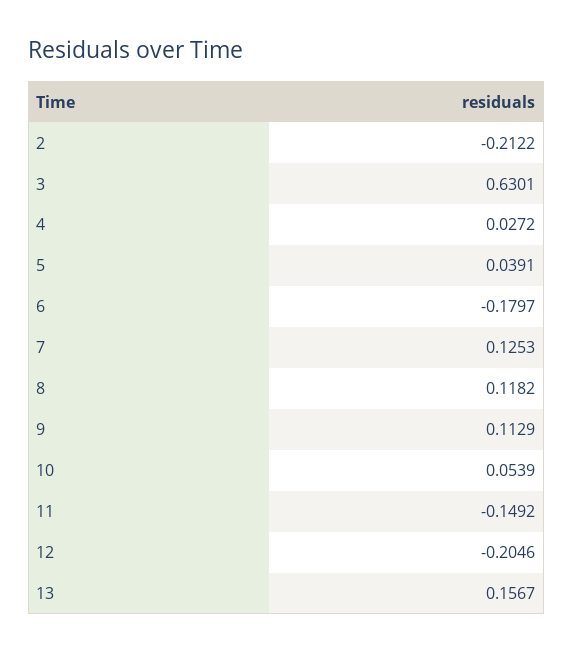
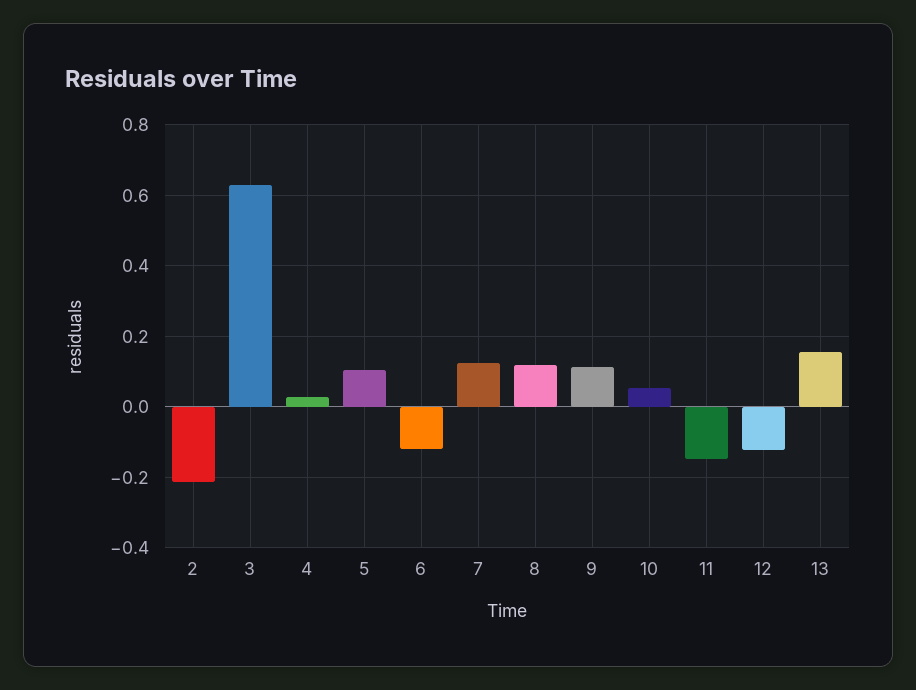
  {
    "2": -0.2122,
    "3": 0.6301,
    "4": 0.0272,
-   "5": 0.0391,
+   "5": 0.1,
-   "6": -0.1797,
+   "6": -0.12,
    "7": 0.1253,
    "8": 0.1182,
    "9": 0.1129,
    "10": 0.0539,
    "11": -0.1492,
-   "12": -0.2046,
+   "12": -0.12,
    "13": 0.1567
  }

